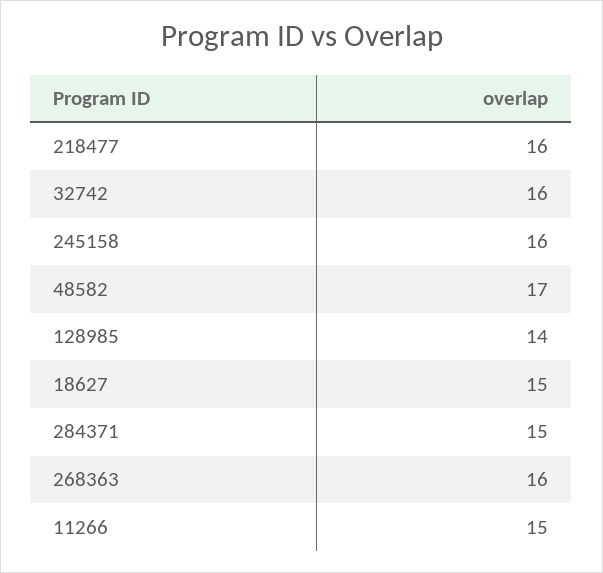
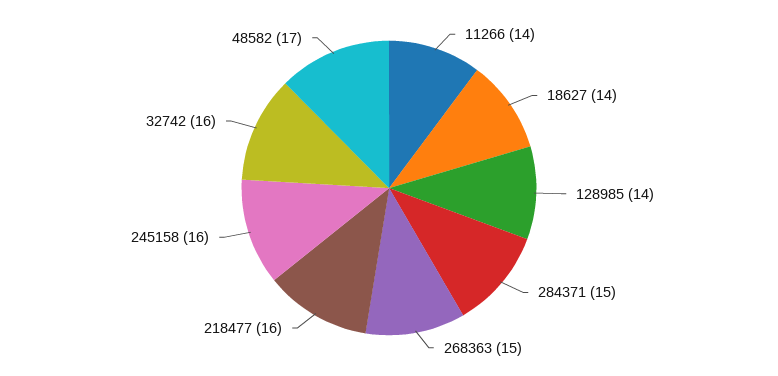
  {
    "218477": 16,
    "32742": 16,
    "245158": 16,
    "48582": 17,
    "128985": 14,
-   "18627": 15,
+   "18627": 14,
    "284371": 15,
-   "268363": 16,
+   "268363": 15,
-   "11266": 15
+   "11266": 14
  }

